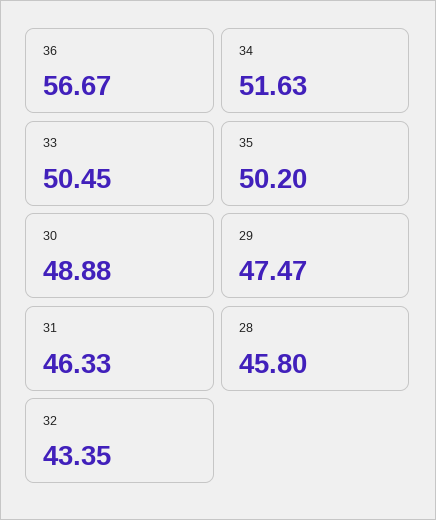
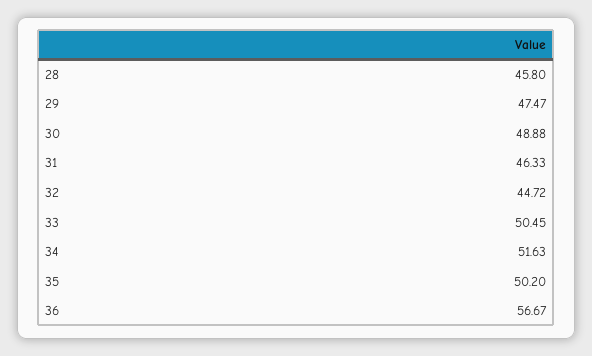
  {
    "36": 56.67,
    "34": 51.63,
    "33": 50.45,
    "35": 50.2,
    "30": 48.88,
    "29": 47.47,
    "31": 46.33,
    "28": 45.8,
-   "32": 43.35
+   "32": 44.72
  }

